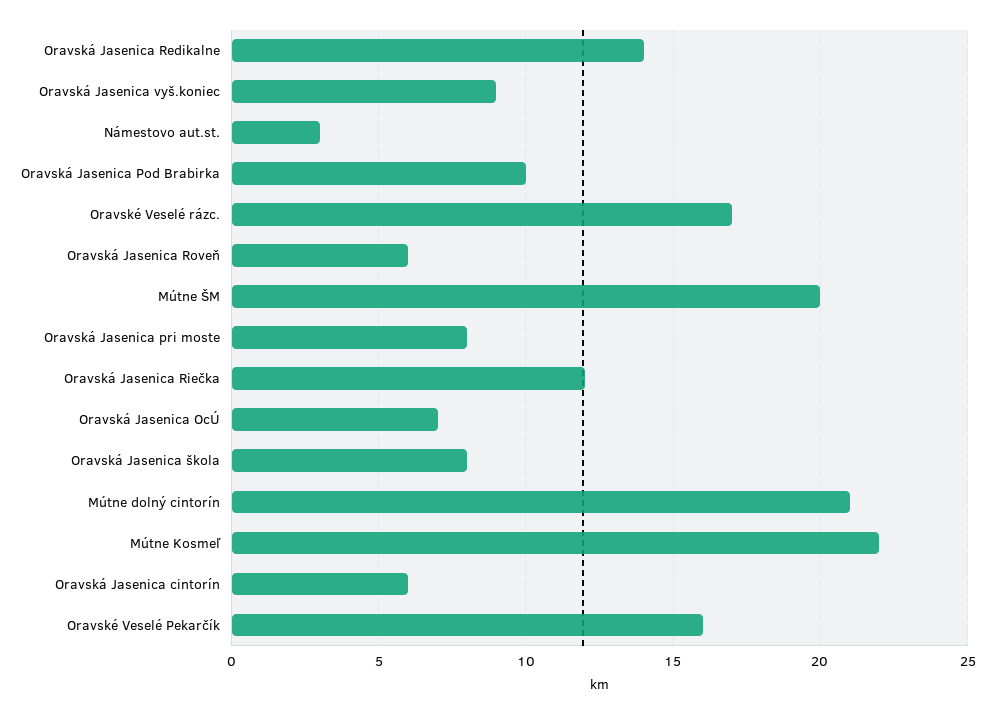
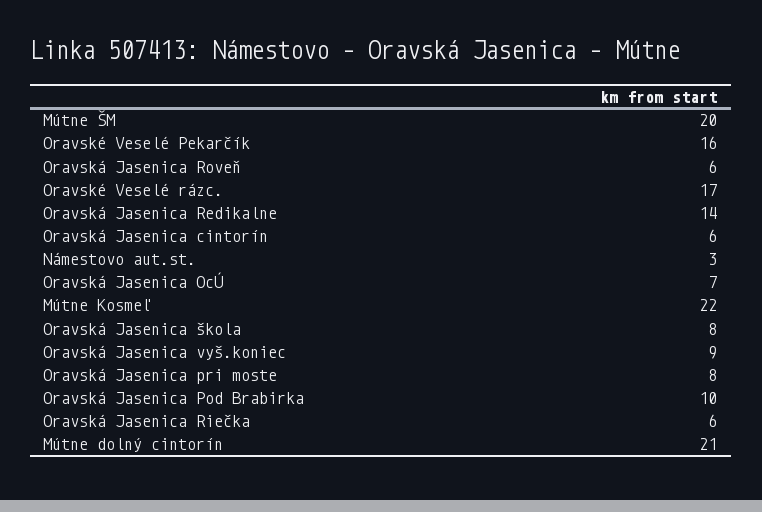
  {
    "Oravská Jasenica Redikalne": 14,
    "Oravská Jasenica vyš.koniec": 9,
    "Námestovo aut.st.": 3,
    "Oravská Jasenica Pod Brabirka": 10,
    "Oravské Veselé rázc.": 17,
    "Oravská Jasenica Roveň": 6,
    "Mútne ŠM": 20,
    "Oravská Jasenica pri moste": 8,
-   "Oravská Jasenica Riečka": 12,
+   "Oravská Jasenica Riečka": 6,
    "Oravská Jasenica OcÚ": 7,
    "Oravská Jasenica škola": 8,
    "Mútne dolný cintorín": 21,
    "Mútne Kosmeľ": 22,
    "Oravská Jasenica cintorín": 6,
    "Oravské Veselé Pekarčík": 16
  }

